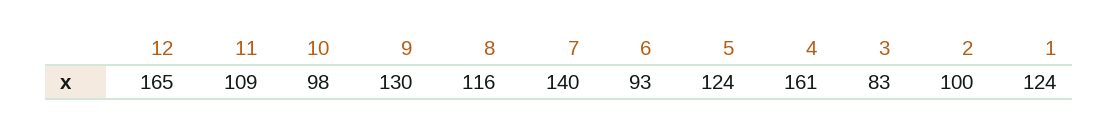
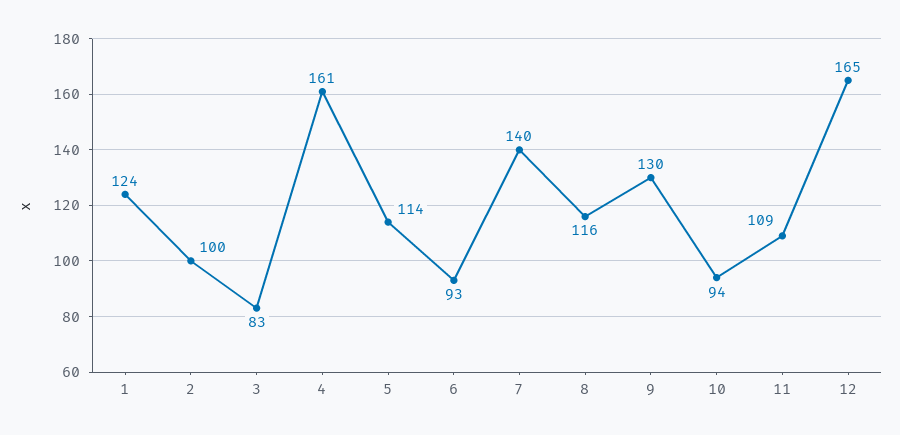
  {
    "12": 165,
    "11": 109,
-   "10": 98,
+   "10": 94,
    "9": 130,
    "8": 116,
    "7": 140,
    "6": 93,
-   "5": 124,
+   "5": 114,
    "4": 161,
    "3": 83,
    "2": 100,
    "1": 124
  }

